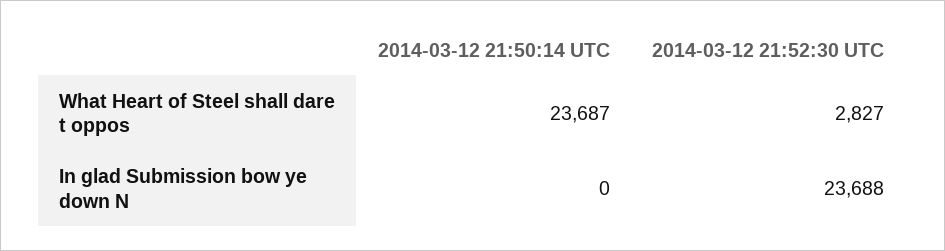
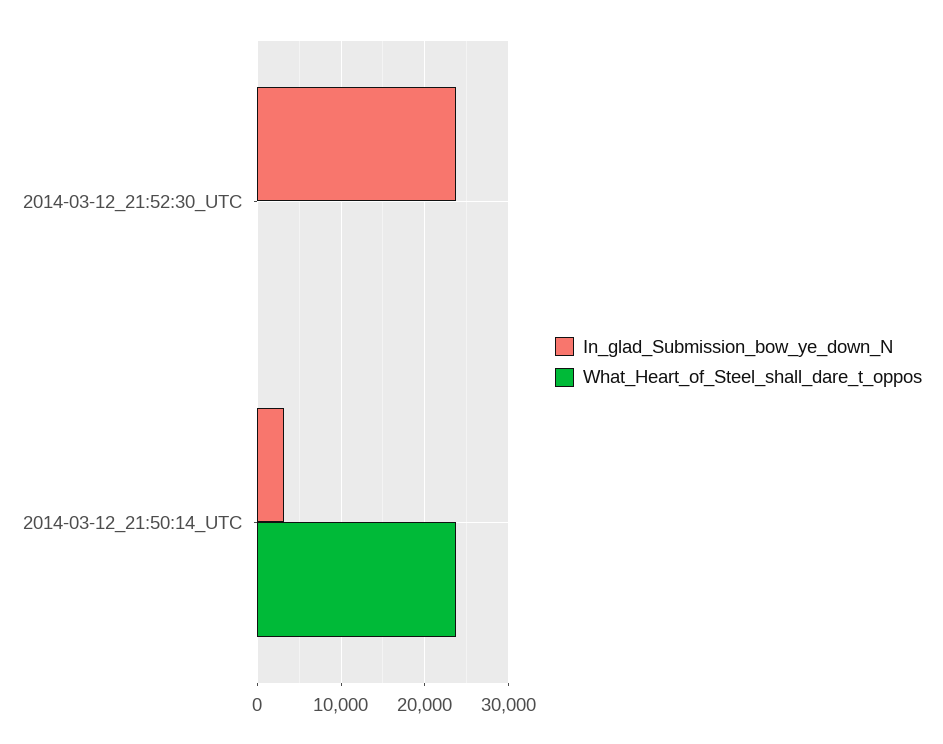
  {
    "What Heart of Steel shall dare t oppos": {
      "2014-03-12 21:50:14 UTC": 23687,
-     "2014-03-12 21:52:30 UTC": 2827
+     "2014-03-12 21:52:30 UTC": 0
    },
    "In glad Submission bow ye down N": {
-     "2014-03-12 21:50:14 UTC": 0,
+     "2014-03-12 21:50:14 UTC": 3000,
      "2014-03-12 21:52:30 UTC": 23688
    }
  }

